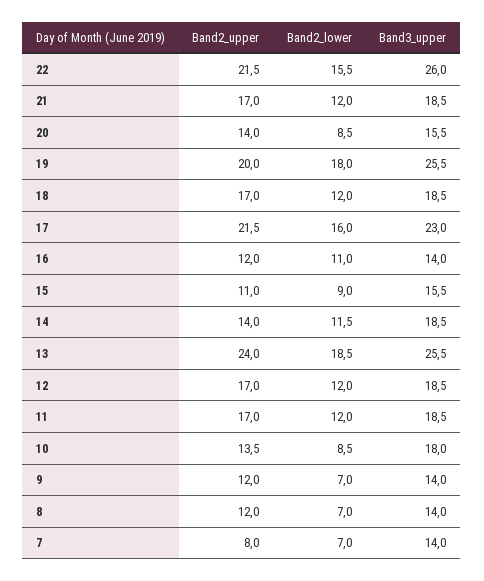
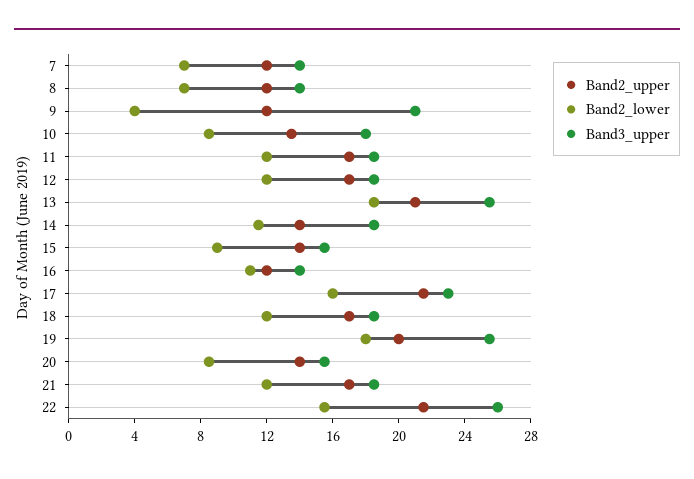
  {
    "Band2_upper": {
      "22": 21.5,
      "21": 17,
      "20": 14,
      "19": 20,
      "18": 17,
      "17": 21.5,
      "16": 12,
-     "15": 11,
+     "15": 14,
      "14": 14,
-     "13": 24,
+     "13": 21,
      "12": 17,
      "11": 17,
      "10": 13.5,
      "9": 12,
      "8": 12,
-     "7": 8
+     "7": 12
    },
    "Band2_lower": {
      "22": 15.5,
      "21": 12,
      "20": 8.5,
      "19": 18,
      "18": 12,
      "17": 16,
      "16": 11,
      "15": 9,
      "14": 11.5,
      "13": 18.5,
      "12": 12,
      "11": 12,
      "10": 8.5,
-     "9": 7,
+     "9": 4,
      "8": 7,
      "7": 7
    },
    "Band3_upper": {
      "22": 26,
      "21": 18.5,
      "20": 15.5,
      "19": 25.5,
      "18": 18.5,
      "17": 23,
      "16": 14,
      "15": 15.5,
      "14": 18.5,
      "13": 25.5,
      "12": 18.5,
      "11": 18.5,
      "10": 18,
-     "9": 14,
+     "9": 21,
      "8": 14,
      "7": 14
    }
  }

